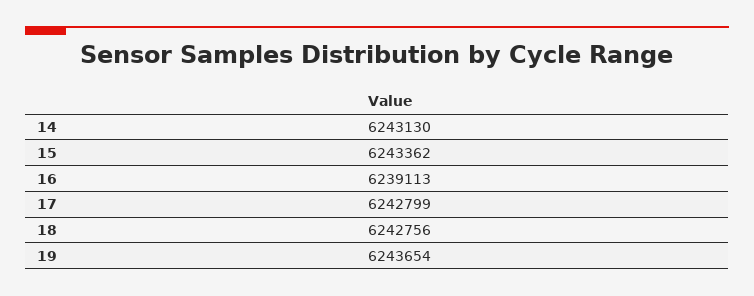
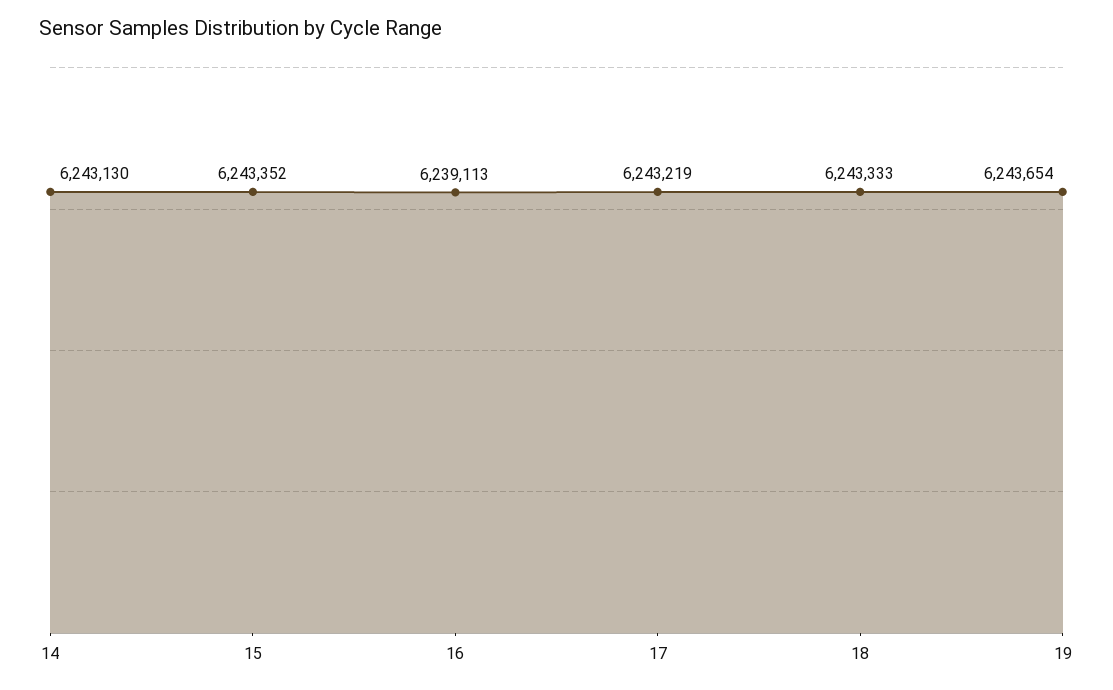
  {
    "14": 6243130,
-   "15": 6243362,
+   "15": 6243352,
    "16": 6239113,
-   "17": 6242799,
+   "17": 6243219,
-   "18": 6242756,
+   "18": 6243333,
    "19": 6243654
  }

